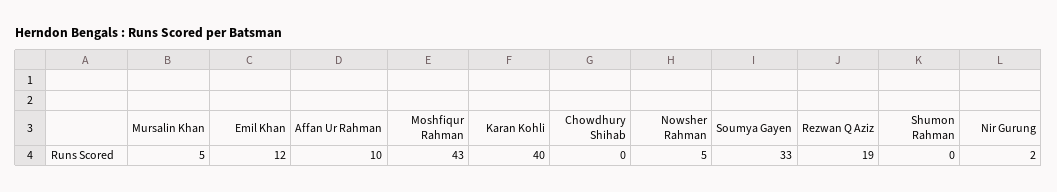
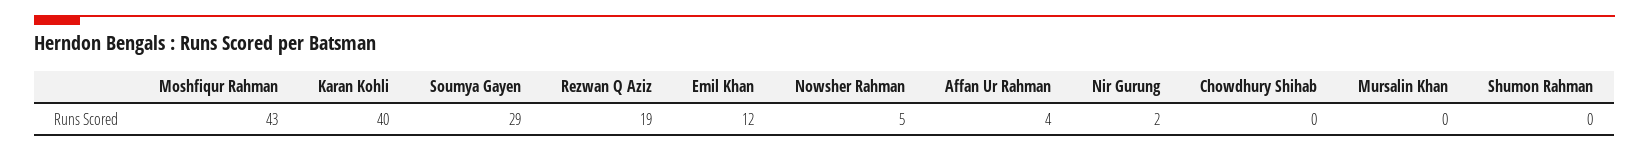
  {
-   "Mursalin Khan": 5,
+   "Mursalin Khan": 0,
    "Emil Khan": 12,
-   "Affan Ur Rahman": 10,
+   "Affan Ur Rahman": 4,
    "Moshfiqur Rahman": 43,
    "Karan Kohli": 40,
    "Chowdhury Shihab": 0,
    "Nowsher Rahman": 5,
-   "Soumya Gayen": 33,
+   "Soumya Gayen": 29,
    "Rezwan Q Aziz": 19,
    "Shumon Rahman": 0,
    "Nir Gurung": 2
  }

